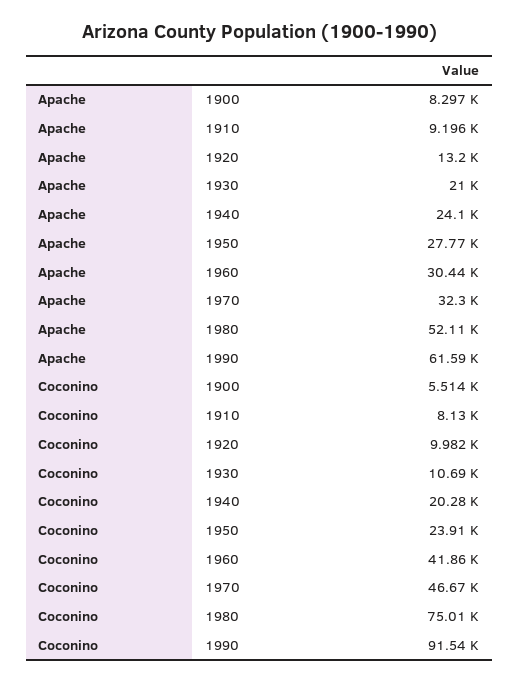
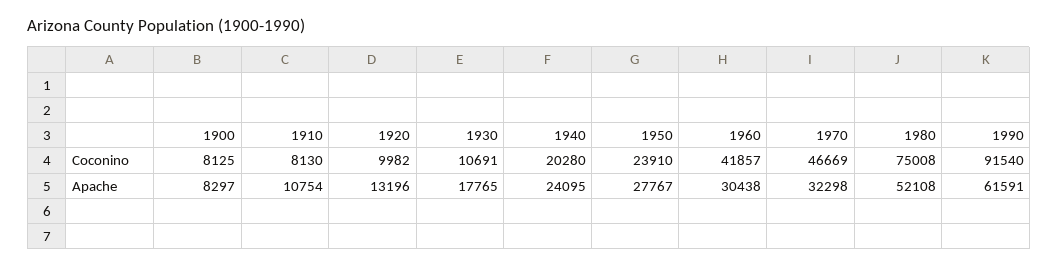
  {
    "Apache": {
      "1900": 8297,
-     "1910": 9196,
+     "1910": 10754,
      "1920": 13196,
-     "1930": 21000,
+     "1930": 17765,
      "1940": 24095,
      "1950": 27767,
      "1960": 30438,
      "1970": 32298,
      "1980": 52108,
      "1990": 61591
    },
    "Coconino": {
-     "1900": 5514,
+     "1900": 8125,
      "1910": 8130,
      "1920": 9982,
      "1930": 10691,
      "1940": 20280,
      "1950": 23910,
      "1960": 41857,
      "1970": 46669,
      "1980": 75008,
      "1990": 91540
    }
  }

